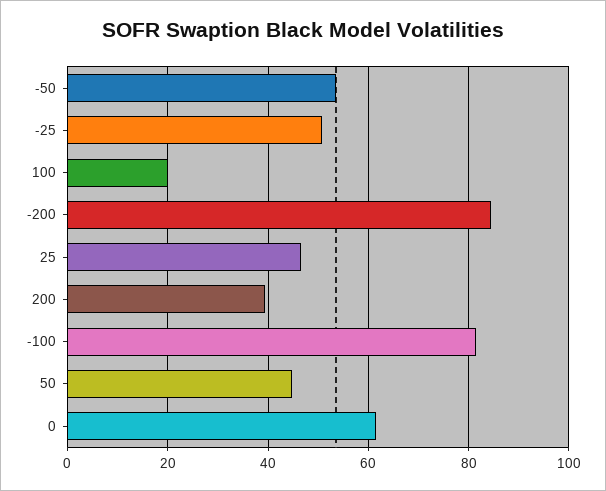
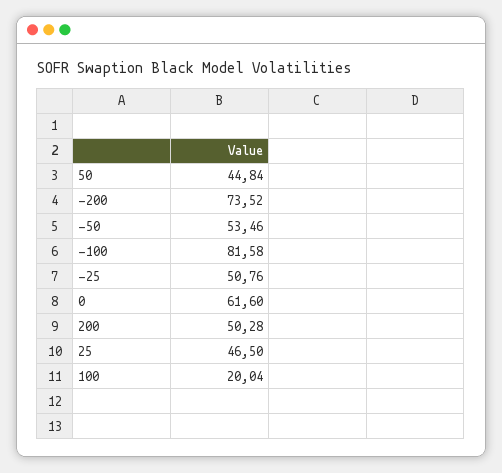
  {
    "-50": 53.46,
    "-25": 50.76,
    "100": 20.04,
-   "-200": 84,
+   "-200": 73.52,
    "25": 46.5,
-   "200": 40,
+   "200": 50.28,
    "-100": 81.58,
    "50": 44.84,
    "0": 61.6
  }

